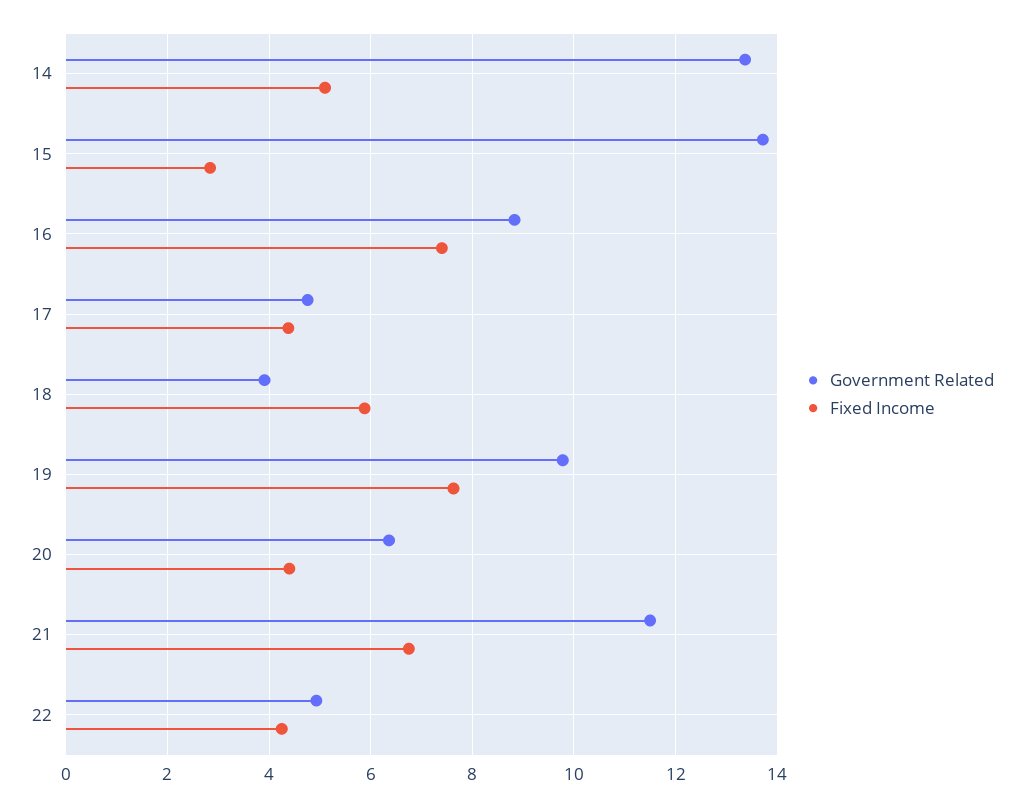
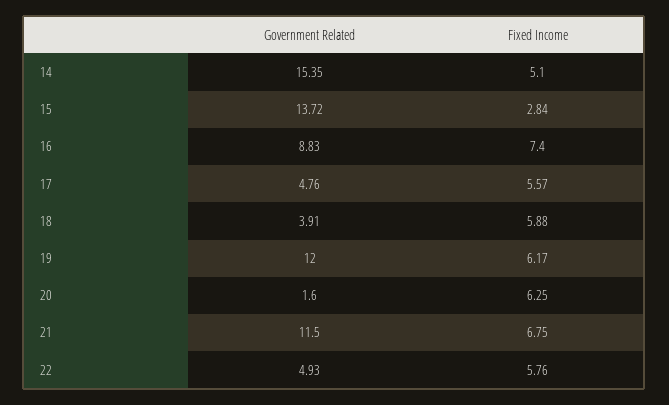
  {
    "Government Related": {
-     "14": 13.4,
+     "14": 15.35,
      "15": 13.72,
      "16": 8.83,
      "17": 4.76,
      "18": 3.91,
-     "19": 9.8,
+     "19": 12,
-     "20": 6.4,
+     "20": 1.6,
      "21": 11.5,
      "22": 4.93
    },
    "Fixed Income": {
      "14": 5.1,
      "15": 2.84,
      "16": 7.4,
-     "17": 4.4,
+     "17": 5.57,
      "18": 5.88,
-     "19": 7.6,
+     "19": 6.17,
-     "20": 4.4,
+     "20": 6.25,
      "21": 6.75,
-     "22": 4.2
+     "22": 5.76
    }
  }

